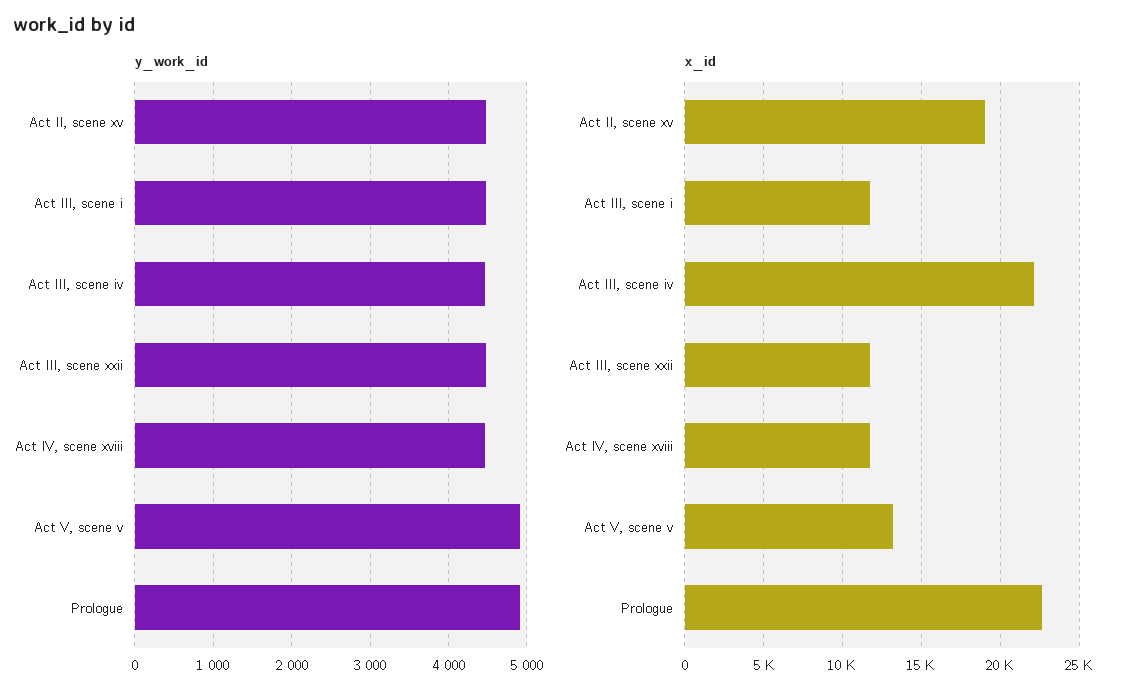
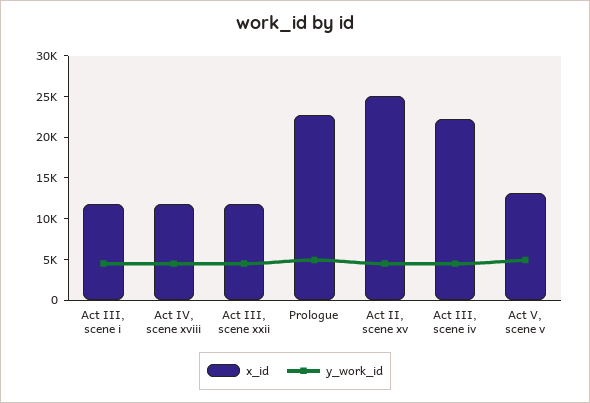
  {
    "y_work_id": {
      "Act II, scene xv": 4500,
      "Act III, scene i": 4500,
      "Act III, scene iv": 4500,
      "Act III, scene xxii": 4500,
      "Act IV, scene xviii": 4500,
      "Act V, scene v": 4900,
      "Prologue": 4900
    },
    "x_id": {
-     "Act II, scene xv": 19000,
+     "Act II, scene xv": 25000,
      "Act III, scene i": 12000,
      "Act III, scene iv": 22000,
      "Act III, scene xxii": 12000,
      "Act IV, scene xviii": 12000,
      "Act V, scene v": 13000,
      "Prologue": 22500
    }
  }

